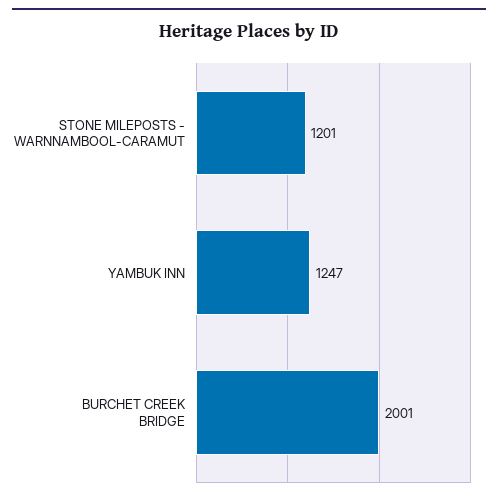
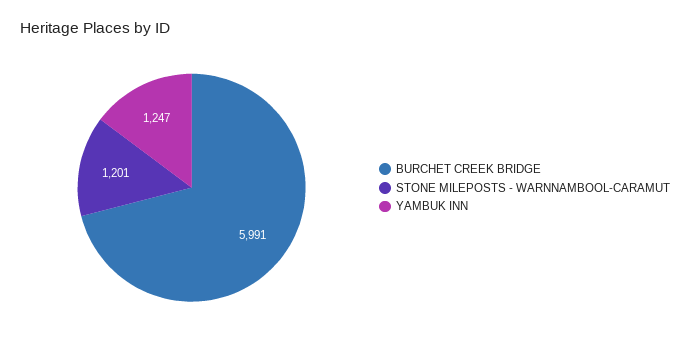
  {
    "STONE MILEPOSTS - WARNNAMBOOL-CARAMUT": 1201,
    "YAMBUK INN": 1247,
-   "BURCHET CREEK BRIDGE": 2001
+   "BURCHET CREEK BRIDGE": 5991
  }

